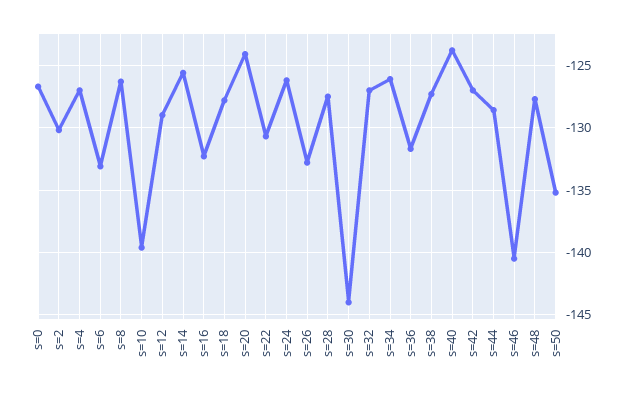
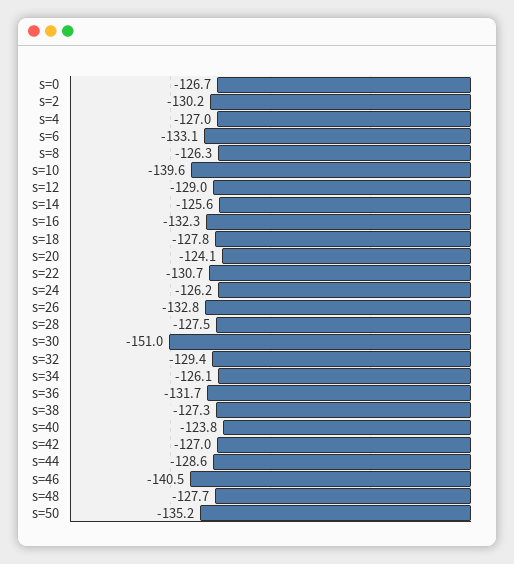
  {
    "s=0": -126.7,
    "s=2": -130.2,
    "s=4": -127,
    "s=6": -133.1,
    "s=8": -126.3,
    "s=10": -139.6,
    "s=12": -129,
    "s=14": -125.6,
    "s=16": -132.3,
    "s=18": -127.8,
    "s=20": -124.1,
    "s=22": -130.7,
    "s=24": -126.2,
    "s=26": -132.8,
    "s=28": -127.5,
-   "s=30": -144,
+   "s=30": -151,
-   "s=32": -127,
+   "s=32": -129.4,
    "s=34": -126.1,
    "s=36": -131.7,
    "s=38": -127.3,
    "s=40": -123.8,
    "s=42": -127,
    "s=44": -128.6,
    "s=46": -140.5,
    "s=48": -127.7,
    "s=50": -135.2
  }

